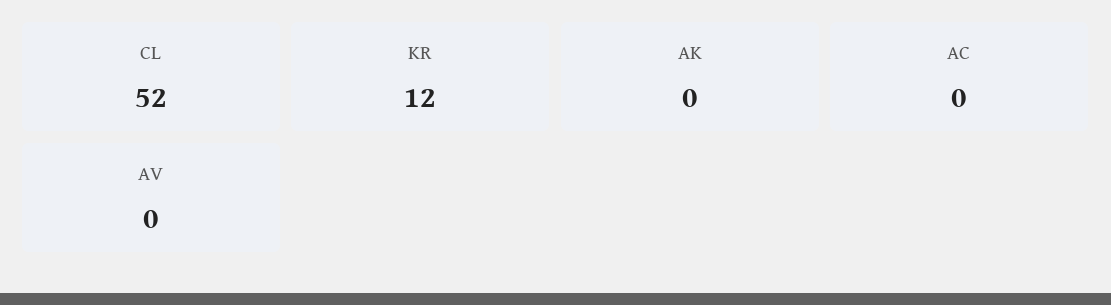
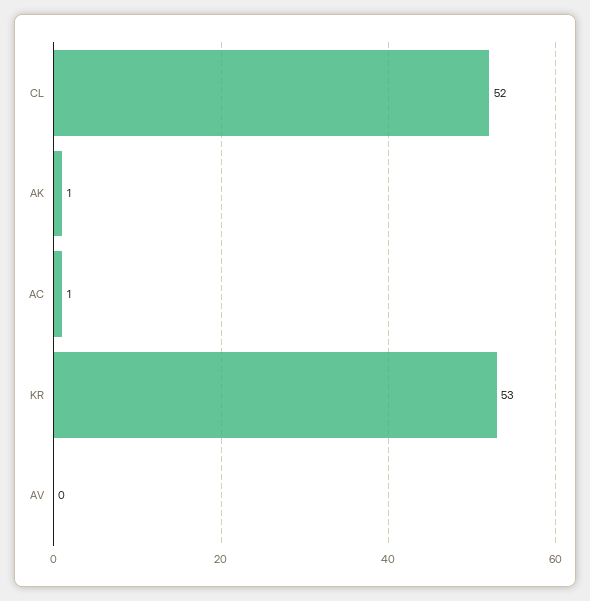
  {
    "CL": 52,
-   "KR": 12,
+   "KR": 53,
-   "AK": 0,
+   "AK": 1,
-   "AC": 0,
+   "AC": 1,
    "AV": 0
  }

